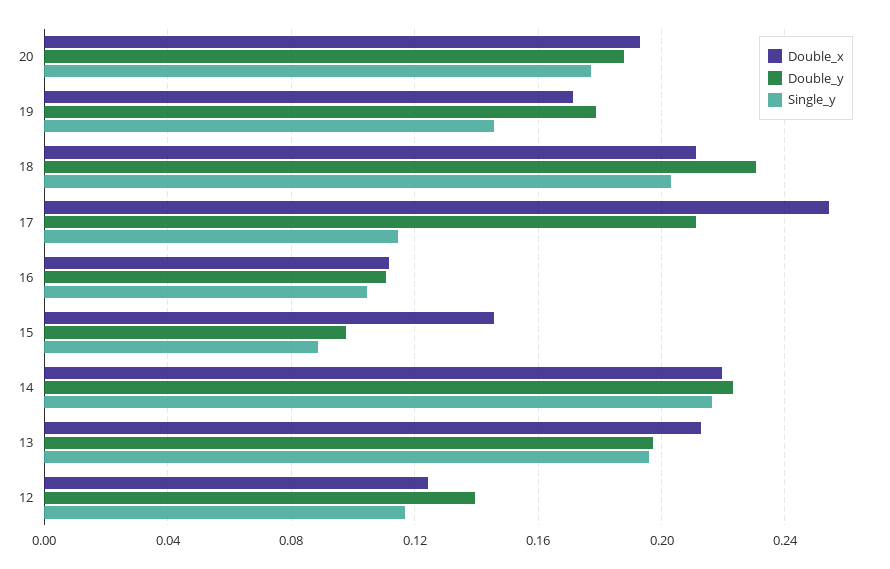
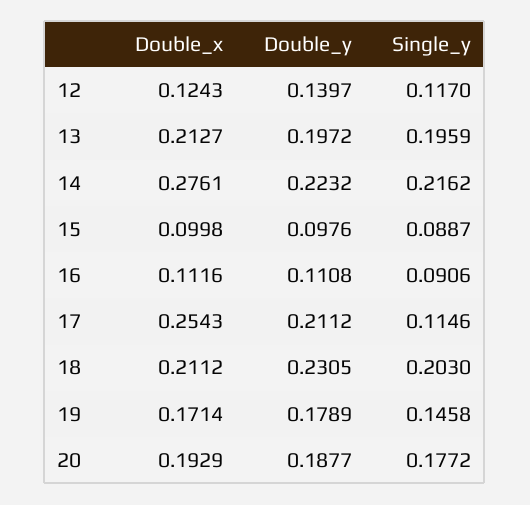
  {
    "Double_x": {
      "20": 0.1929,
      "19": 0.1714,
      "18": 0.2112,
      "17": 0.2543,
      "16": 0.1116,
-     "15": 0.145,
+     "15": 0.0998,
-     "14": 0.22,
+     "14": 0.2761,
      "13": 0.2127,
      "12": 0.1243
    },
    "Double_y": {
      "20": 0.1877,
      "19": 0.1789,
      "18": 0.2305,
      "17": 0.2112,
      "16": 0.1108,
      "15": 0.0976,
      "14": 0.2232,
      "13": 0.1972,
      "12": 0.1397
    },
    "Single_y": {
      "20": 0.1772,
      "19": 0.1458,
      "18": 0.203,
      "17": 0.1146,
-     "16": 0.105,
+     "16": 0.0906,
      "15": 0.0887,
      "14": 0.2162,
      "13": 0.1959,
      "12": 0.117
    }
  }

